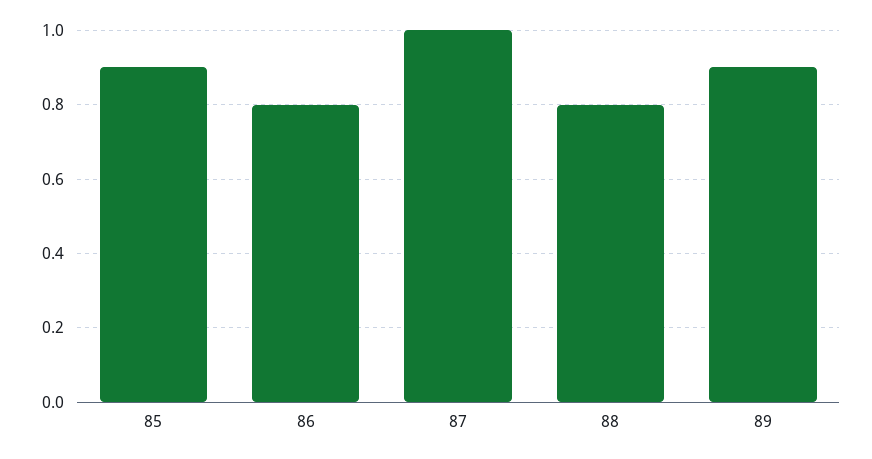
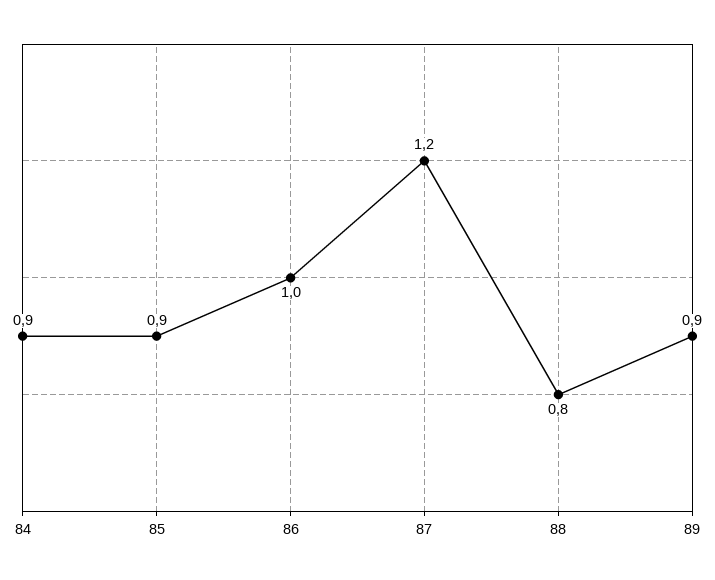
  {
    "85": 0.9,
-   "86": 0.8,
+   "86": 1,
-   "87": 1,
+   "87": 1.2,
    "88": 0.8,
-   "89": 0.9
+   "89": 0.9,
+   "84": 0.9
  }

